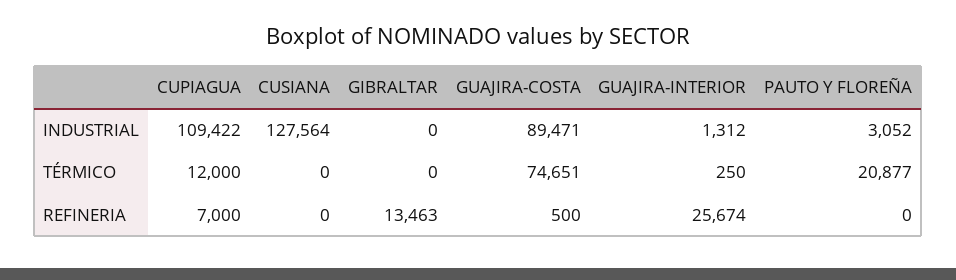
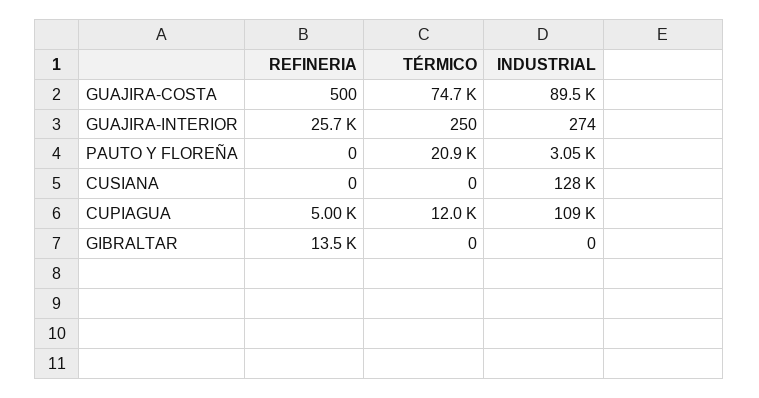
  {
    "CUPIAGUA": {
      "INDUSTRIAL": 109422,
      "TÉRMICO": 12000,
-     "REFINERIA": 7000
+     "REFINERIA": 5000
    },
    "CUSIANA": {
      "INDUSTRIAL": 127564,
      "TÉRMICO": 0,
      "REFINERIA": 0
    },
    "GIBRALTAR": {
      "INDUSTRIAL": 0,
      "TÉRMICO": 0,
      "REFINERIA": 13463
    },
    "GUAJIRA-COSTA": {
      "INDUSTRIAL": 89471,
      "TÉRMICO": 74651,
      "REFINERIA": 500
    },
    "GUAJIRA-INTERIOR": {
-     "INDUSTRIAL": 1312,
+     "INDUSTRIAL": 274,
      "TÉRMICO": 250,
      "REFINERIA": 25674
    },
    "PAUTO Y FLOREÑA": {
      "INDUSTRIAL": 3052,
      "TÉRMICO": 20877,
      "REFINERIA": 0
    }
  }

